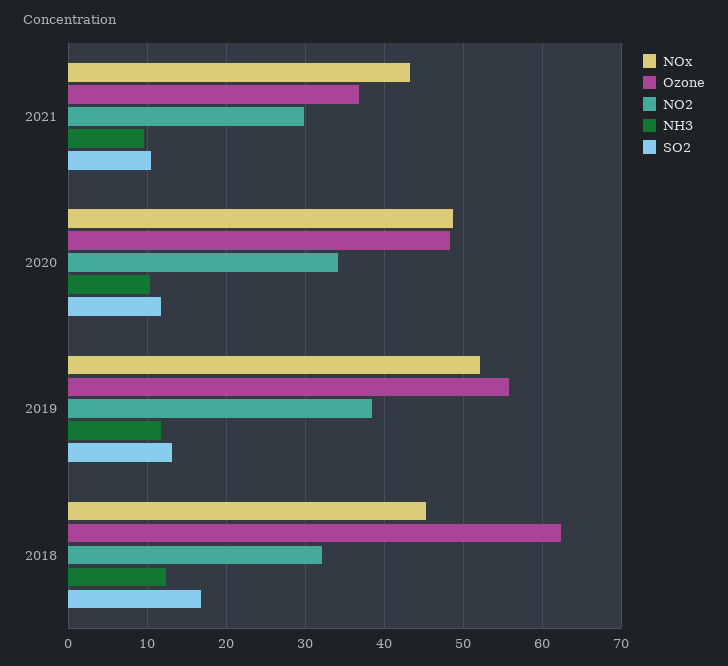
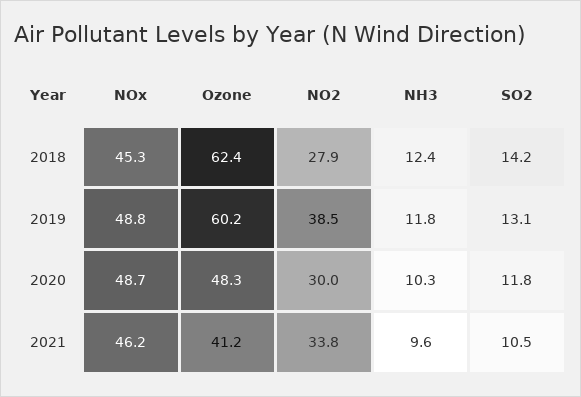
  {
    "NOx": {
-     "2021": 43,
+     "2021": 46.2,
      "2020": 48.7,
-     "2019": 52,
+     "2019": 48.8,
      "2018": 45.3
    },
    "Ozone": {
-     "2021": 37,
+     "2021": 41.2,
      "2020": 48.3,
-     "2019": 56,
+     "2019": 60.2,
      "2018": 62.4
    },
    "NO2": {
-     "2021": 30,
+     "2021": 33.8,
-     "2020": 34,
+     "2020": 30,
      "2019": 38.5,
-     "2018": 32
+     "2018": 27.9
    },
    "NH3": {
      "2021": 9.6,
      "2020": 10.3,
      "2019": 11.8,
      "2018": 12.4
    },
    "SO2": {
      "2021": 10.5,
      "2020": 11.8,
      "2019": 13.1,
-     "2018": 17
+     "2018": 14.2
    }
  }

